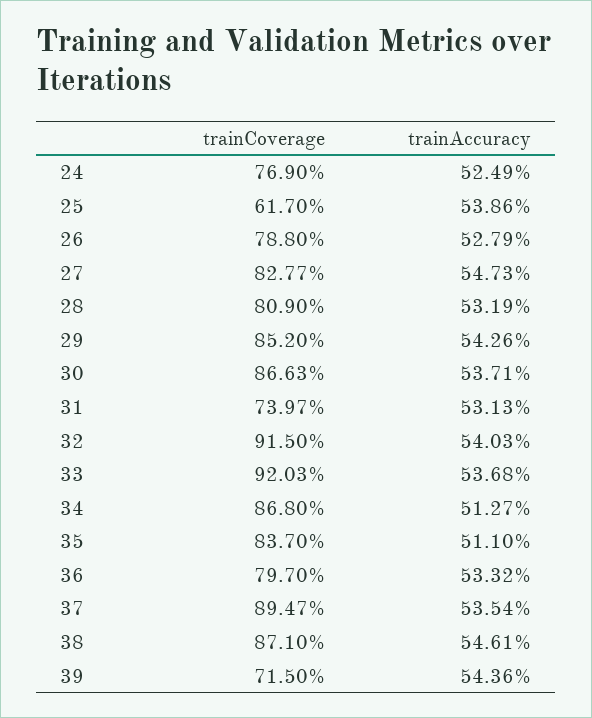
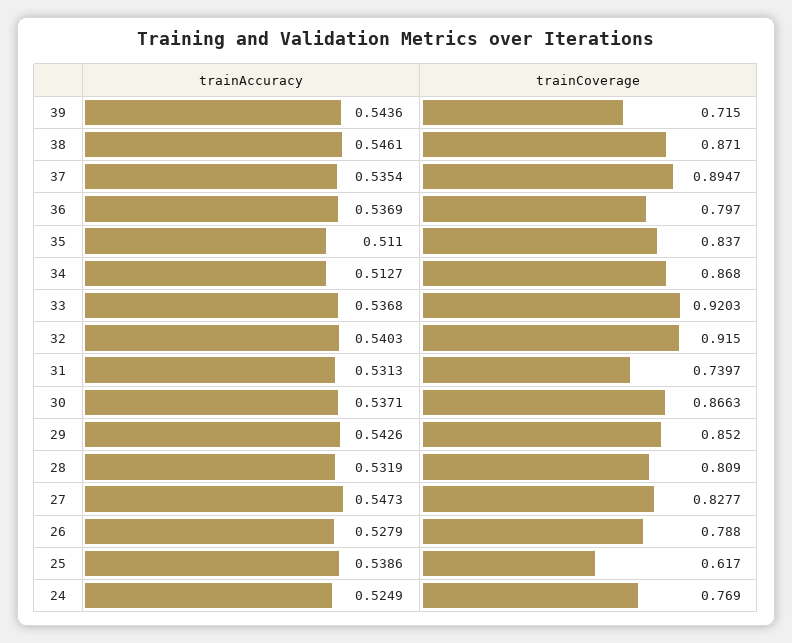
  {
    "trainCoverage": {
      "24": 0.769,
      "25": 0.617,
      "26": 0.788,
      "27": 0.8277,
      "28": 0.809,
      "29": 0.852,
      "30": 0.8663,
      "31": 0.7397,
      "32": 0.915,
      "33": 0.9203,
      "34": 0.868,
      "35": 0.837,
      "36": 0.797,
      "37": 0.8947,
      "38": 0.871,
      "39": 0.715
    },
    "trainAccuracy": {
      "24": 0.5249,
      "25": 0.5386,
      "26": 0.5279,
      "27": 0.5473,
      "28": 0.5319,
      "29": 0.5426,
      "30": 0.5371,
      "31": 0.5313,
      "32": 0.5403,
      "33": 0.5368,
      "34": 0.5127,
      "35": 0.511,
-     "36": 0.5332,
+     "36": 0.5369,
      "37": 0.5354,
      "38": 0.5461,
      "39": 0.5436
    }
  }

